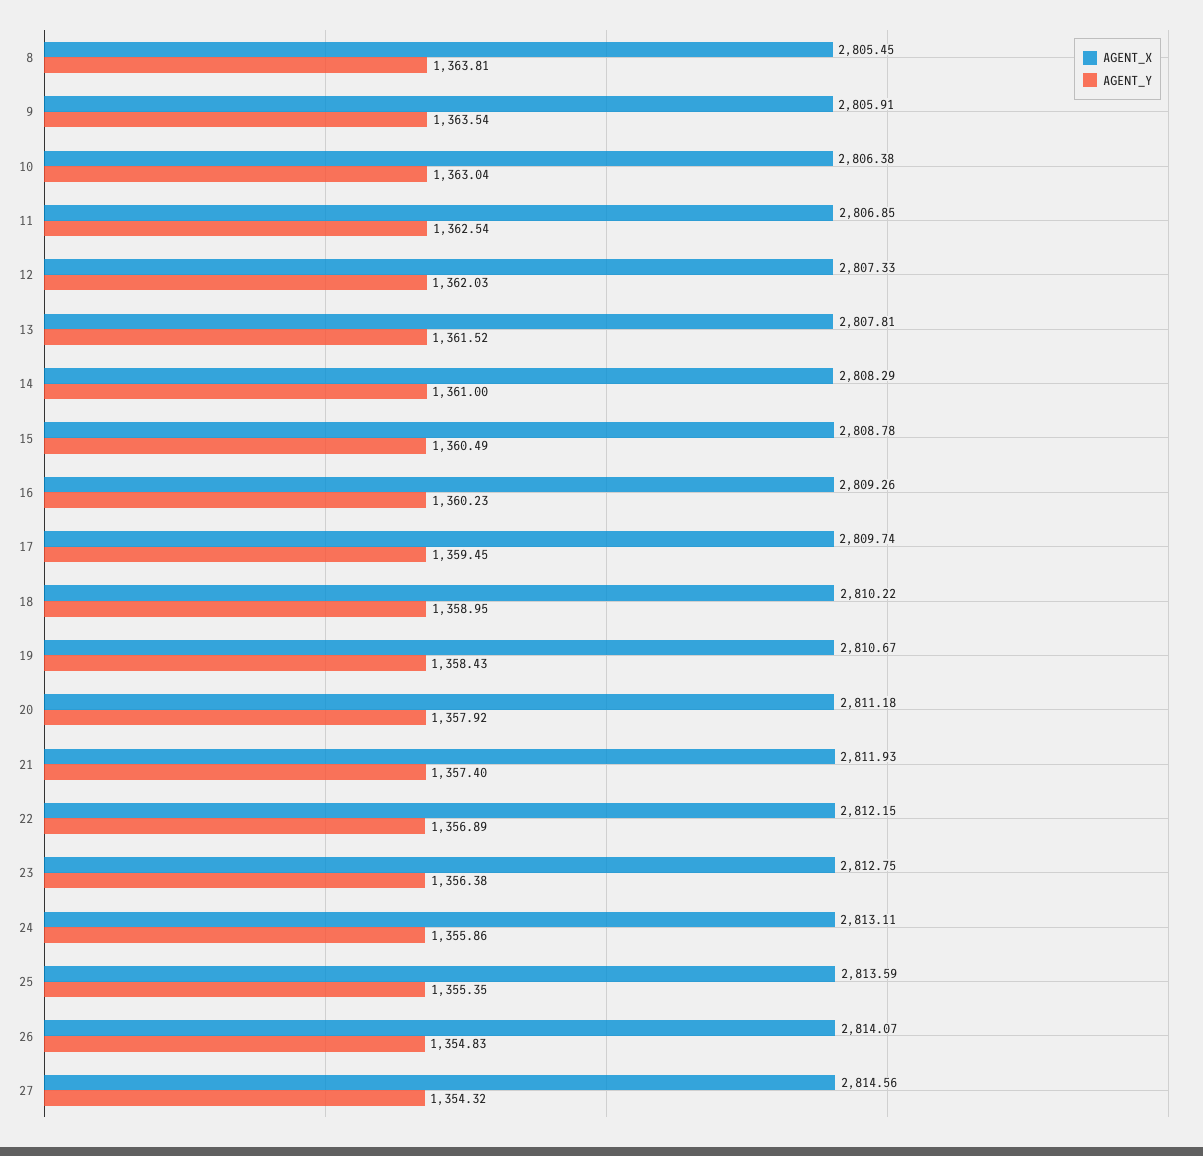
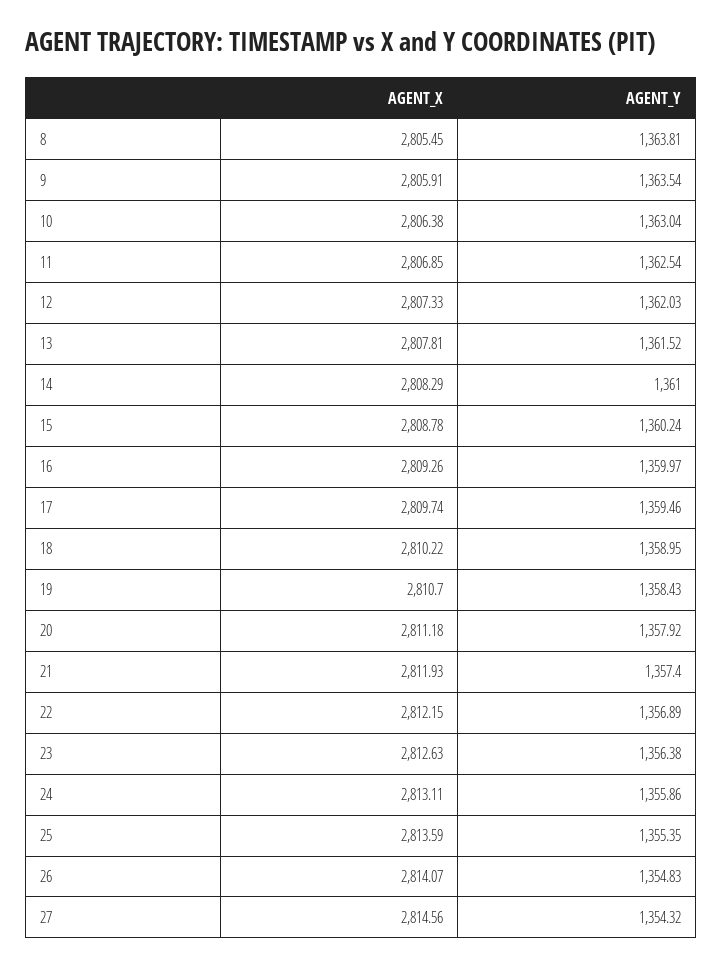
  {
    "AGENT_X": {
      "8": 2805.45,
      "9": 2805.91,
      "10": 2806.38,
      "11": 2806.85,
      "12": 2807.33,
      "13": 2807.81,
      "14": 2808.29,
      "15": 2808.78,
      "16": 2809.26,
      "17": 2809.74,
      "18": 2810.22,
-     "19": 2810.67,
+     "19": 2810.7,
      "20": 2811.18,
      "21": 2811.93,
      "22": 2812.15,
-     "23": 2812.75,
+     "23": 2812.63,
      "24": 2813.11,
      "25": 2813.59,
      "26": 2814.07,
      "27": 2814.56
    },
    "AGENT_Y": {
      "8": 1363.81,
      "9": 1363.54,
      "10": 1363.04,
      "11": 1362.54,
      "12": 1362.03,
      "13": 1361.52,
      "14": 1361,
-     "15": 1360.49,
+     "15": 1360.24,
-     "16": 1360.23,
+     "16": 1359.97,
-     "17": 1359.45,
+     "17": 1359.46,
      "18": 1358.95,
      "19": 1358.43,
      "20": 1357.92,
      "21": 1357.4,
      "22": 1356.89,
      "23": 1356.38,
      "24": 1355.86,
      "25": 1355.35,
      "26": 1354.83,
      "27": 1354.32
    }
  }

